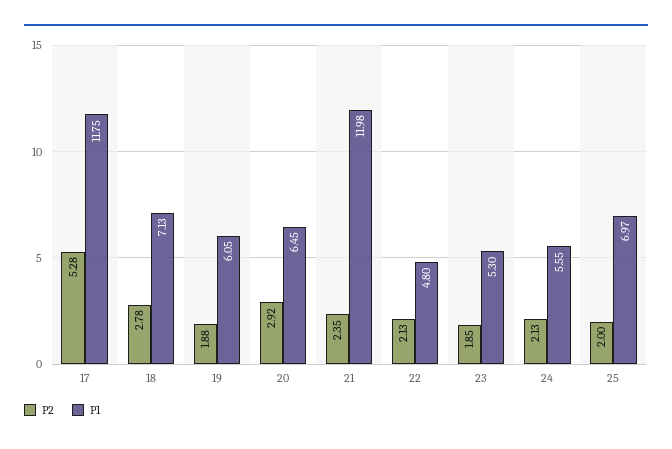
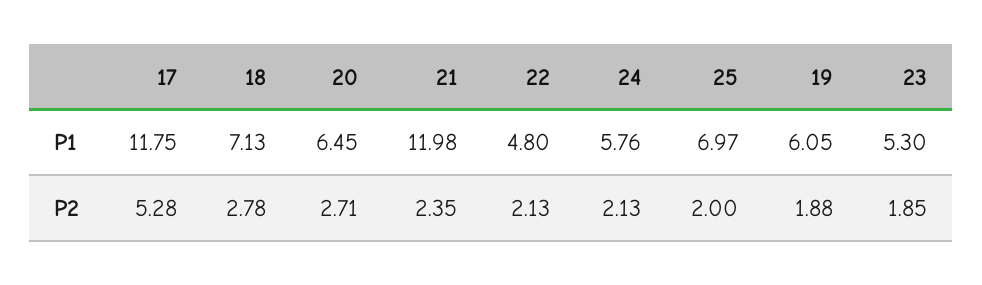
  {
    "P2": {
      "17": 5.28,
      "18": 2.78,
      "19": 1.88,
-     "20": 2.92,
+     "20": 2.71,
      "21": 2.35,
      "22": 2.13,
      "23": 1.85,
      "24": 2.13,
      "25": 2
    },
    "P1": {
      "17": 11.75,
      "18": 7.13,
      "19": 6.05,
      "20": 6.45,
      "21": 11.98,
      "22": 4.8,
      "23": 5.3,
-     "24": 5.55,
+     "24": 5.76,
      "25": 6.97
    }
  }

